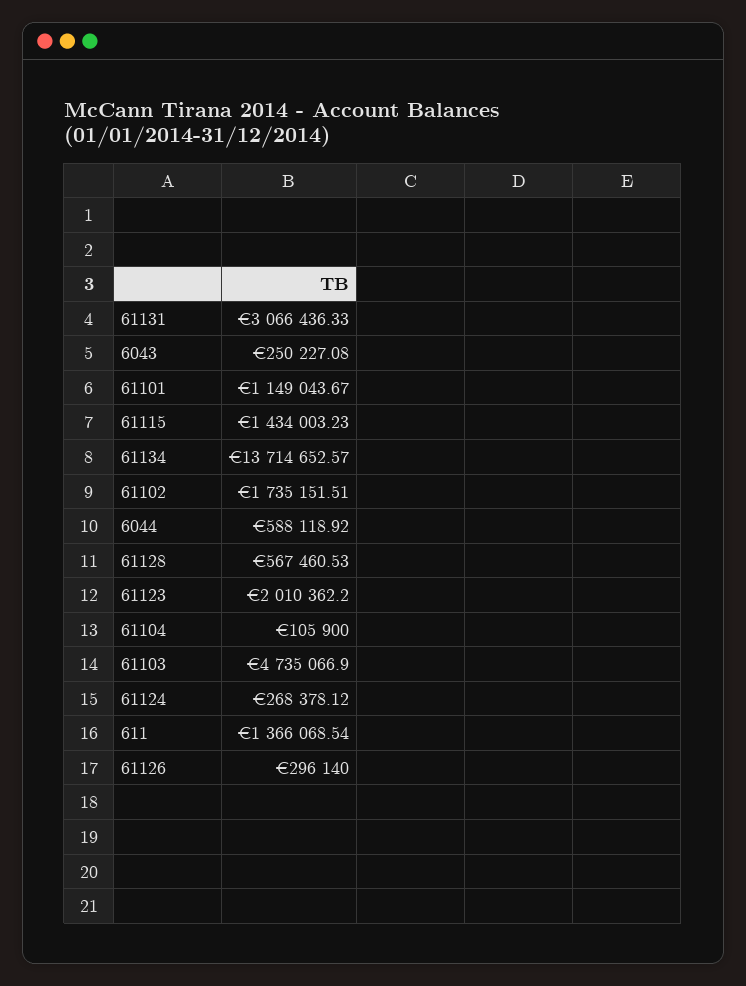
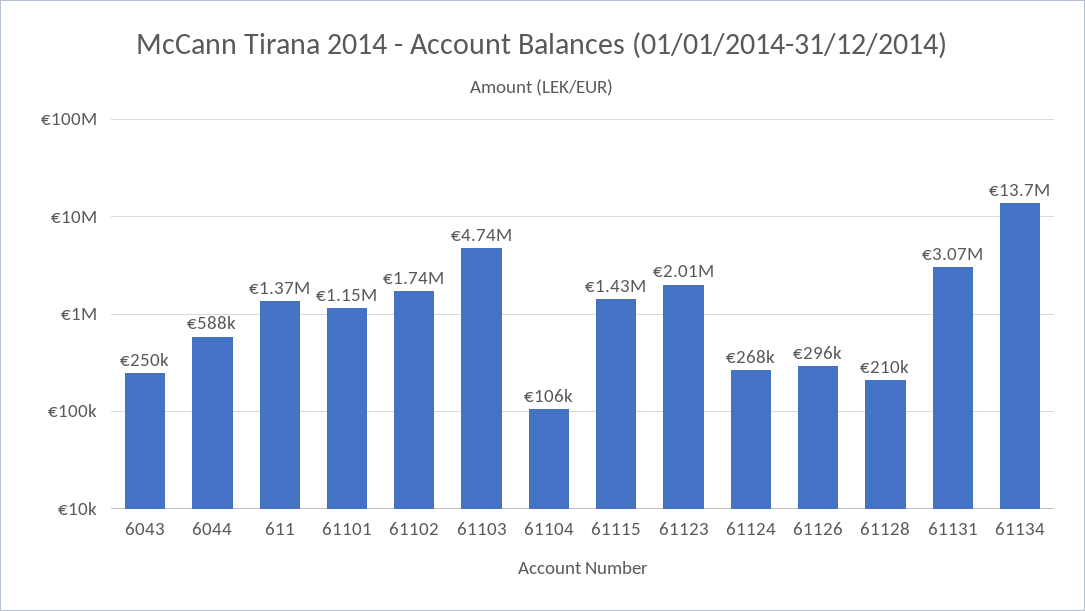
  {
    "61131": 3066436.33,
    "6043": 250227.08,
    "61101": 1149043.67,
    "61115": 1434003.23,
    "61134": 13714652.57,
    "61102": 1735151.51,
    "6044": 588118.92,
-   "61128": 567460.53,
+   "61128": 210000,
    "61123": 2010362.2,
    "61104": 105900,
    "61103": 4735066.9,
    "61124": 268378.12,
    "611": 1366068.54,
    "61126": 296140
  }

